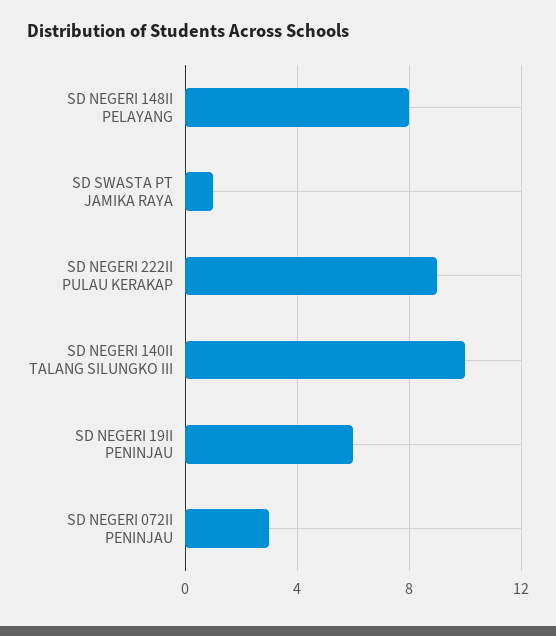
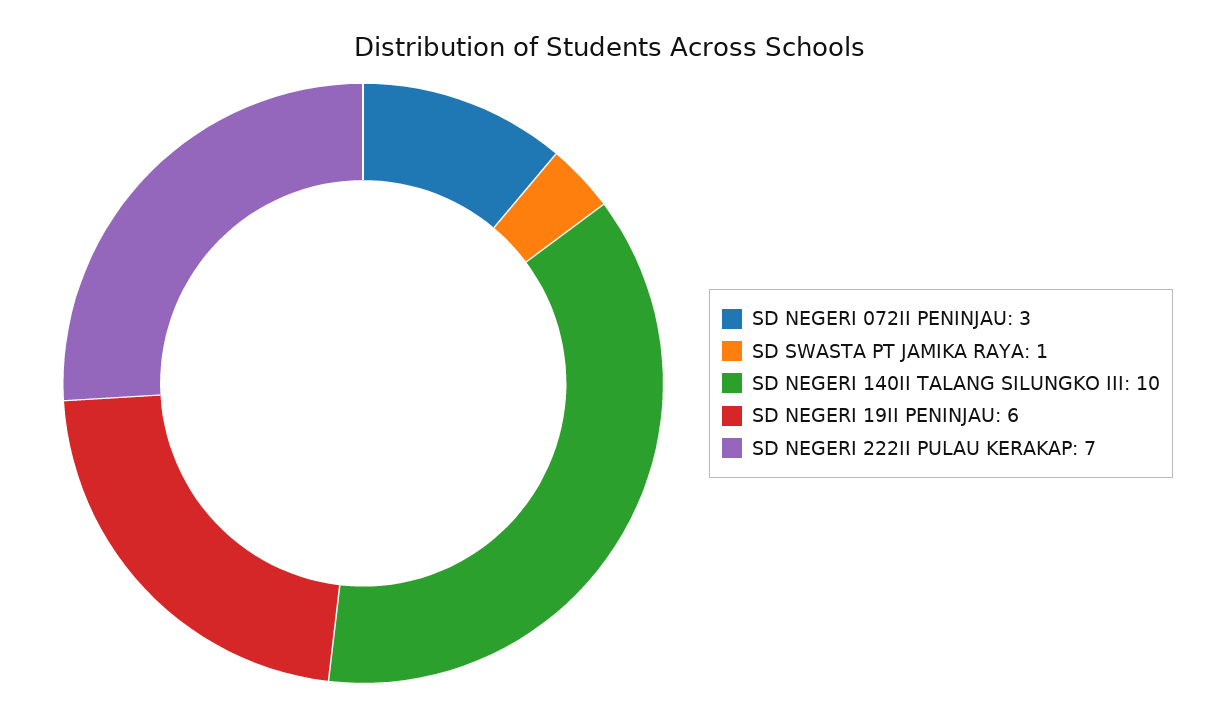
  {
-   "SD NEGERI 148II PELAYANG": 8,
    "SD SWASTA PT JAMIKA RAYA": 1,
-   "SD NEGERI 222II PULAU KERAKAP": 9,
+   "SD NEGERI 222II PULAU KERAKAP": 7,
    "SD NEGERI 140II TALANG SILUNGKO III": 10,
    "SD NEGERI 19II PENINJAU": 6,
    "SD NEGERI 072II PENINJAU": 3
  }

